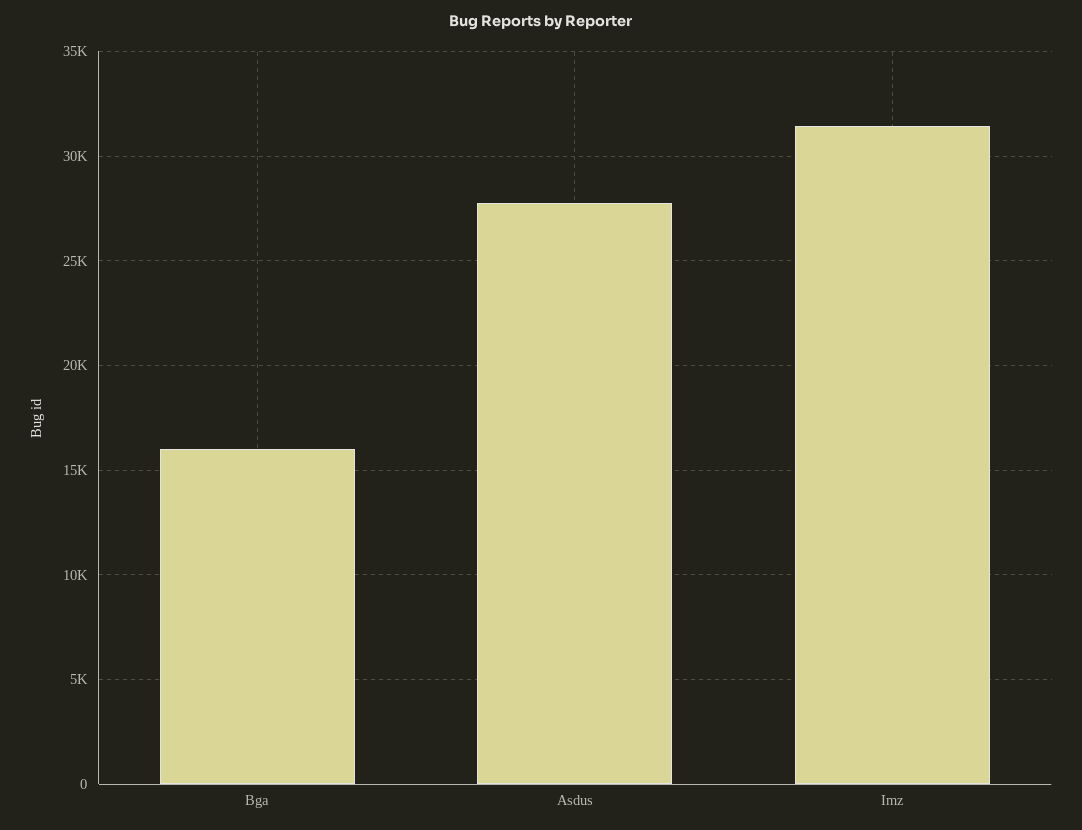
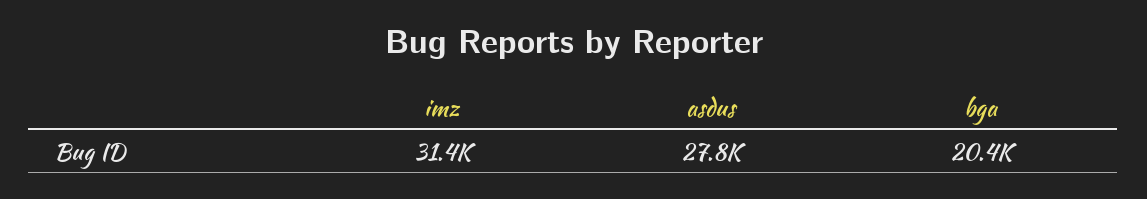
  {
-   "Bga": 16000,
+   "Bga": 20400,
    "Asdus": 27800,
    "Imz": 31400
  }

